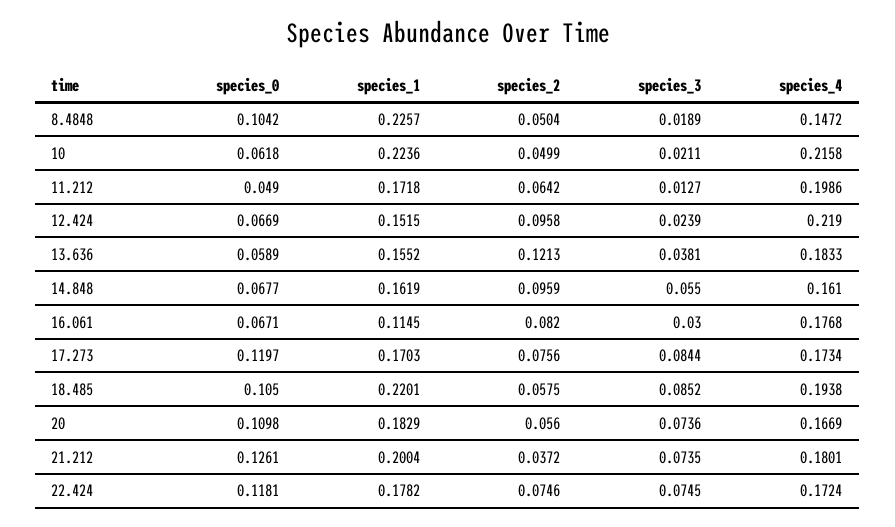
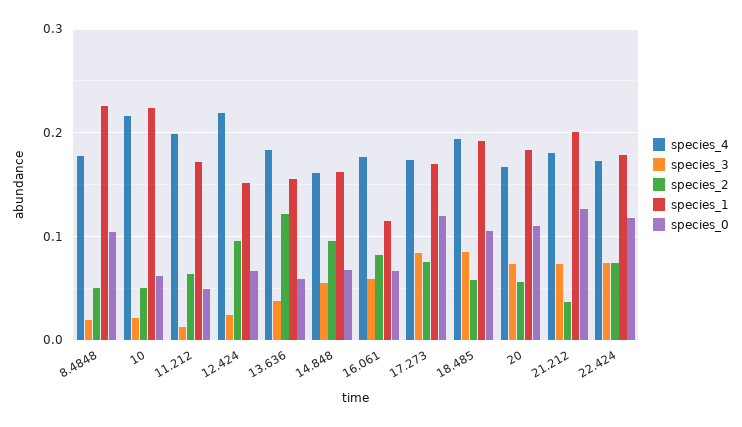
  {
    "species_0": {
      "8.4848": 0.1042,
      "10": 0.0618,
      "11.212": 0.049,
      "12.424": 0.0669,
      "13.636": 0.0589,
      "14.848": 0.0677,
      "16.061": 0.0671,
      "17.273": 0.1197,
      "18.485": 0.105,
      "20": 0.1098,
      "21.212": 0.1261,
      "22.424": 0.1181
    },
    "species_1": {
      "8.4848": 0.2257,
      "10": 0.2236,
      "11.212": 0.1718,
      "12.424": 0.1515,
      "13.636": 0.1552,
      "14.848": 0.1619,
      "16.061": 0.1145,
      "17.273": 0.1703,
-     "18.485": 0.2201,
+     "18.485": 0.19,
      "20": 0.1829,
      "21.212": 0.2004,
      "22.424": 0.1782
    },
    "species_2": {
      "8.4848": 0.0504,
      "10": 0.0499,
      "11.212": 0.0642,
      "12.424": 0.0958,
      "13.636": 0.1213,
      "14.848": 0.0959,
      "16.061": 0.082,
      "17.273": 0.0756,
      "18.485": 0.0575,
      "20": 0.056,
      "21.212": 0.0372,
      "22.424": 0.0746
    },
    "species_3": {
      "8.4848": 0.0189,
      "10": 0.0211,
      "11.212": 0.0127,
      "12.424": 0.0239,
      "13.636": 0.0381,
      "14.848": 0.055,
-     "16.061": 0.03,
+     "16.061": 0.06,
      "17.273": 0.0844,
      "18.485": 0.0852,
      "20": 0.0736,
      "21.212": 0.0735,
      "22.424": 0.0745
    },
    "species_4": {
-     "8.4848": 0.1472,
+     "8.4848": 0.18,
      "10": 0.2158,
      "11.212": 0.1986,
      "12.424": 0.219,
      "13.636": 0.1833,
      "14.848": 0.161,
      "16.061": 0.1768,
      "17.273": 0.1734,
      "18.485": 0.1938,
      "20": 0.1669,
      "21.212": 0.1801,
      "22.424": 0.1724
    }
  }

